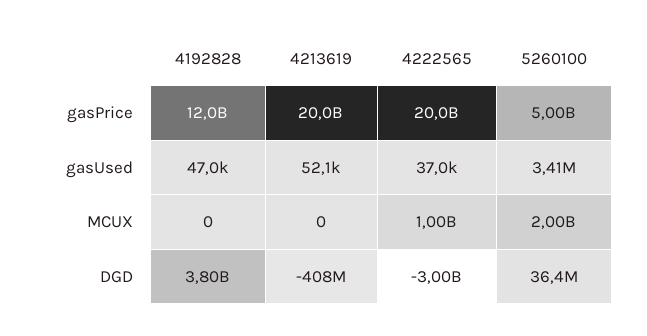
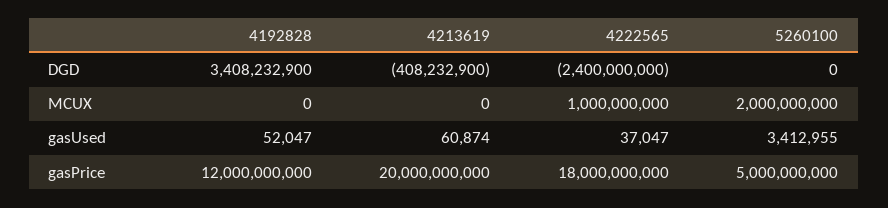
  {
    "4192828": {
      "gasPrice": 12000000000,
-     "gasUsed": 47000,
+     "gasUsed": 52047,
      "MCUX": 0,
-     "DGD": 3800000000
+     "DGD": 3408232900
    },
    "4213619": {
      "gasPrice": 20000000000,
-     "gasUsed": 52100,
+     "gasUsed": 60874,
      "MCUX": 0,
      "DGD": -408232900
    },
    "4222565": {
-     "gasPrice": 20000000000,
+     "gasPrice": 18000000000,
      "gasUsed": 37047,
      "MCUX": 1000000000,
-     "DGD": -3000000000
+     "DGD": -2400000000
    },
    "5260100": {
      "gasPrice": 5000000000,
      "gasUsed": 3412955,
      "MCUX": 2000000000,
-     "DGD": 36400000
+     "DGD": 0
    }
  }

